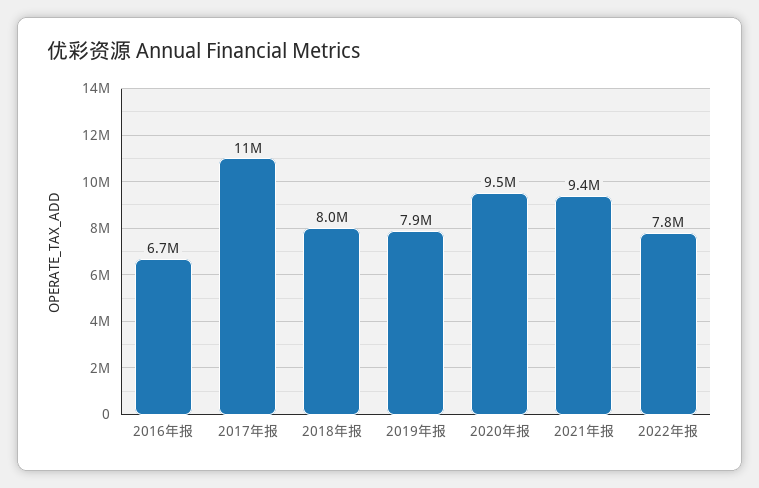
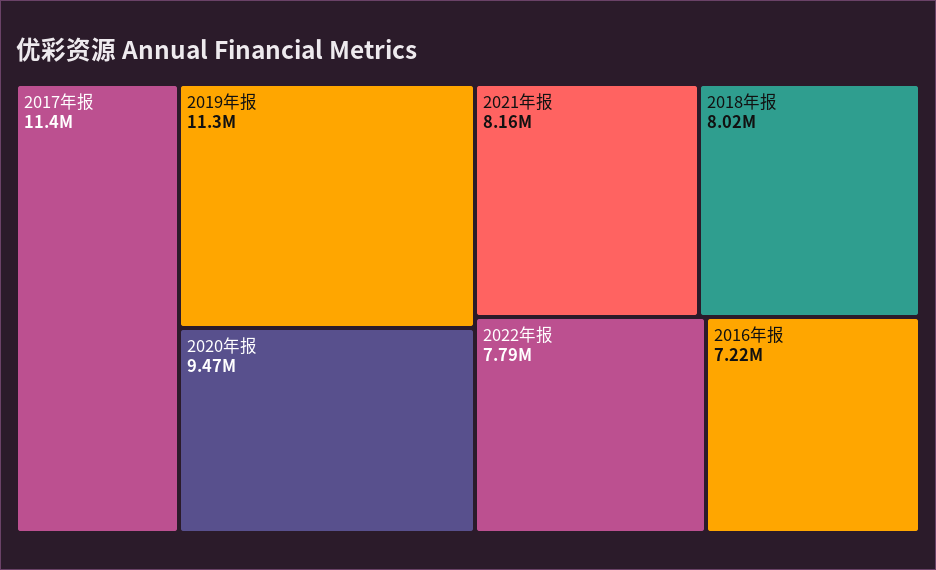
  {
-   "2016年报": 6700000,
+   "2016年报": 7220000,
    "2017年报": 11400000,
    "2018年报": 8020000,
-   "2019年报": 7900000,
+   "2019年报": 11300000,
    "2020年报": 9470000,
-   "2021年报": 9400000,
+   "2021年报": 8160000,
    "2022年报": 7790000
  }

